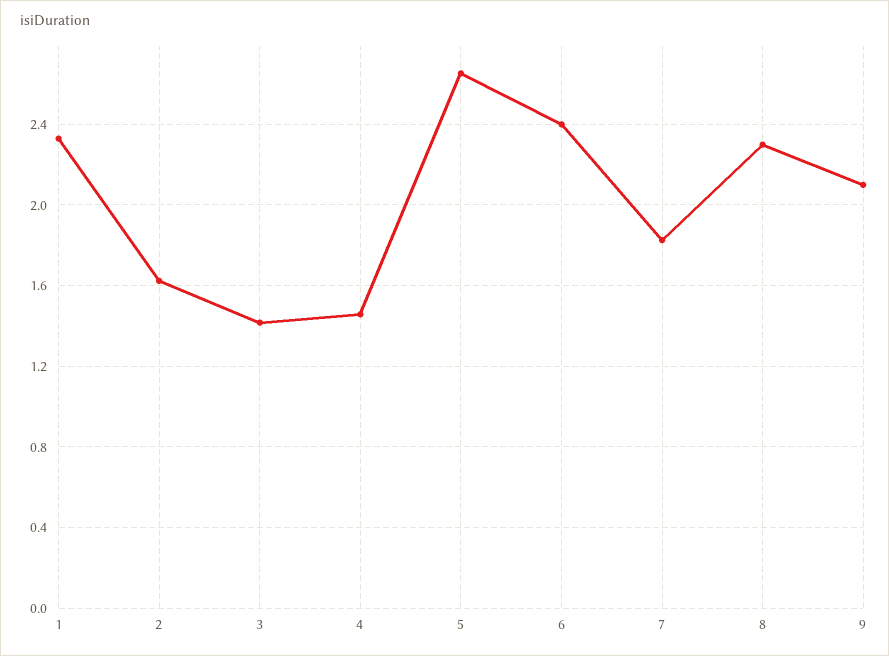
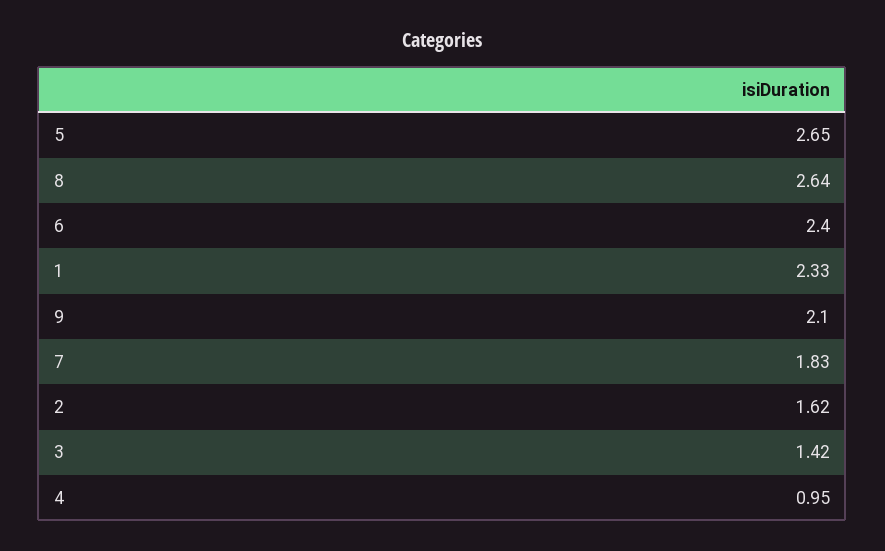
  {
    "1": 2.33,
    "2": 1.62,
    "3": 1.42,
-   "4": 1.45,
+   "4": 0.95,
    "5": 2.65,
    "6": 2.4,
    "7": 1.83,
-   "8": 2.3,
+   "8": 2.64,
    "9": 2.1
  }

